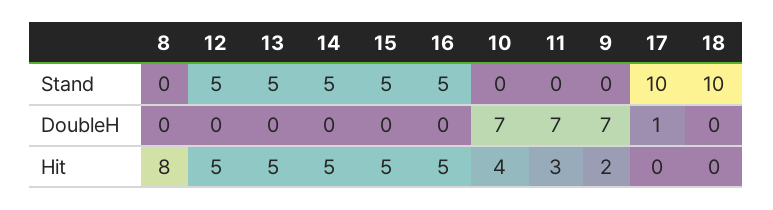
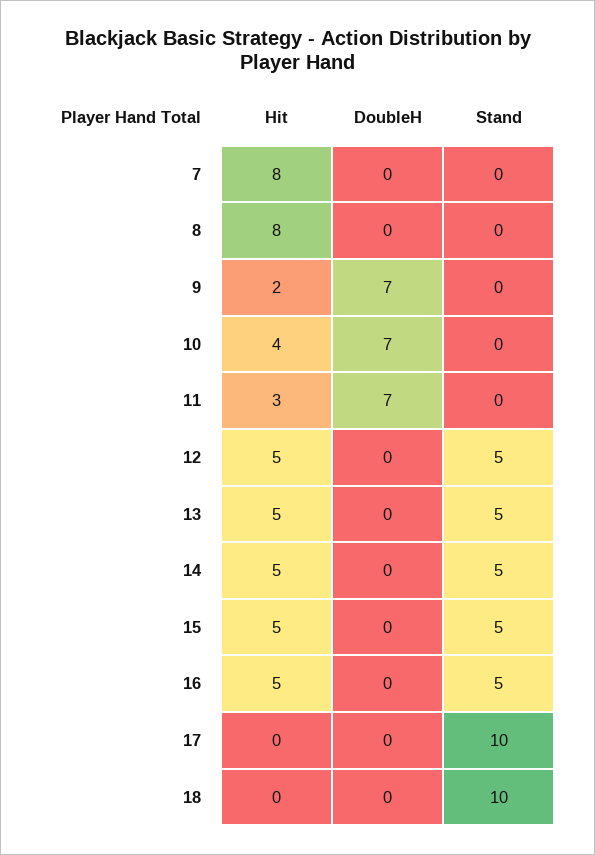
  {
    "8": {
      "Stand": 0,
      "DoubleH": 0,
      "Hit": 8
    },
    "12": {
      "Stand": 5,
      "DoubleH": 0,
      "Hit": 5
    },
    "13": {
      "Stand": 5,
      "DoubleH": 0,
      "Hit": 5
    },
    "14": {
      "Stand": 5,
      "DoubleH": 0,
      "Hit": 5
    },
    "15": {
      "Stand": 5,
      "DoubleH": 0,
      "Hit": 5
    },
    "16": {
      "Stand": 5,
      "DoubleH": 0,
      "Hit": 5
    },
    "10": {
      "Stand": 0,
      "DoubleH": 7,
      "Hit": 4
    },
    "11": {
      "Stand": 0,
      "DoubleH": 7,
      "Hit": 3
    },
    "9": {
      "Stand": 0,
      "DoubleH": 7,
      "Hit": 2
    },
    "17": {
      "Stand": 10,
-     "DoubleH": 1,
+     "DoubleH": 0,
      "Hit": 0
    },
    "18": {
      "Stand": 10,
      "DoubleH": 0,
      "Hit": 0
-   }
+   },
+   "7": {
+     "Hit": 8,
+     "DoubleH": 0,
+     "Stand": 0
+   }
  }

